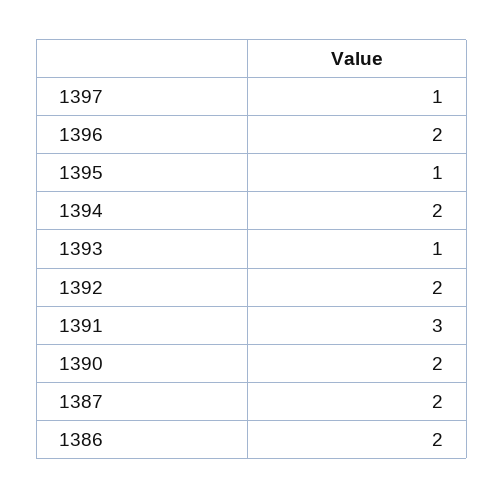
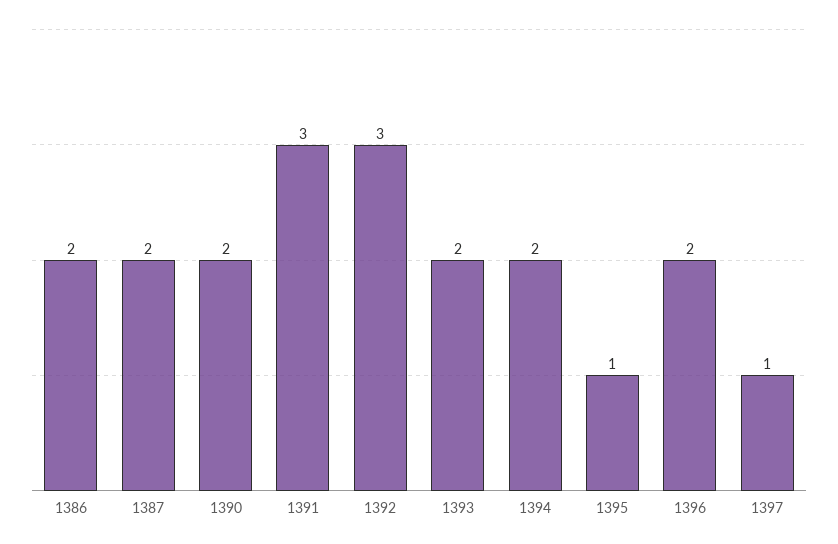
  {
    "1397": 1,
    "1396": 2,
    "1395": 1,
    "1394": 2,
-   "1393": 1,
+   "1393": 2,
-   "1392": 2,
+   "1392": 3,
    "1391": 3,
    "1390": 2,
    "1387": 2,
    "1386": 2
  }

